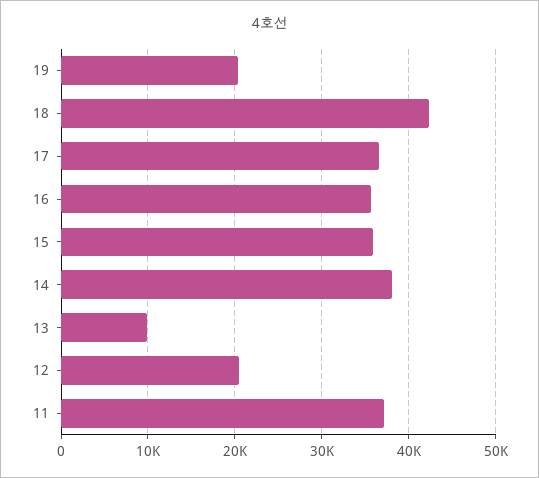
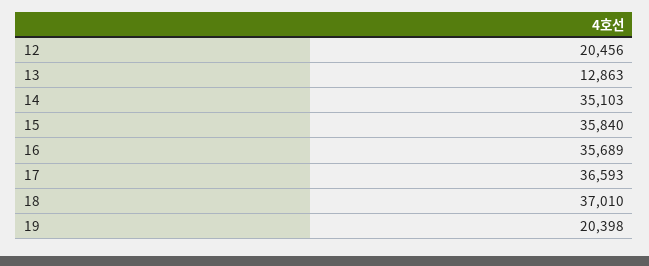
  {
    "19": 20398,
-   "18": 42000,
+   "18": 37010,
    "17": 36593,
    "16": 35689,
    "15": 35840,
-   "14": 38000,
+   "14": 35103,
-   "13": 10000,
+   "13": 12863,
-   "12": 20456,
+   "12": 20456
-   "11": 37000
  }

